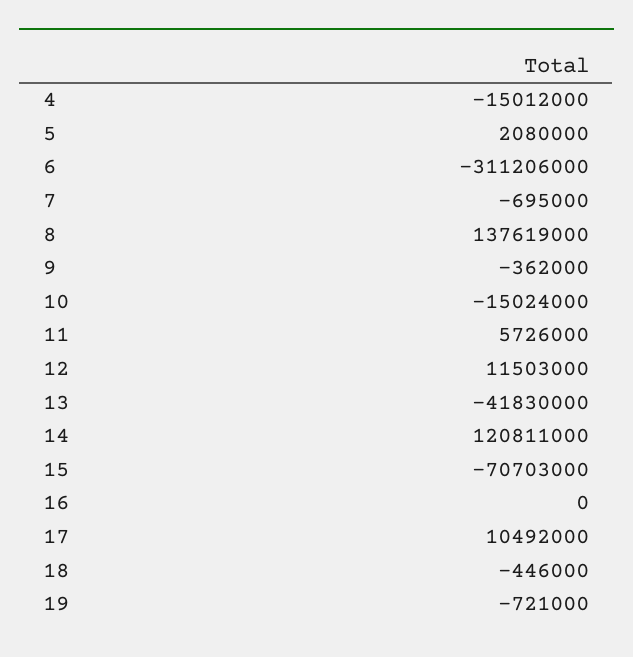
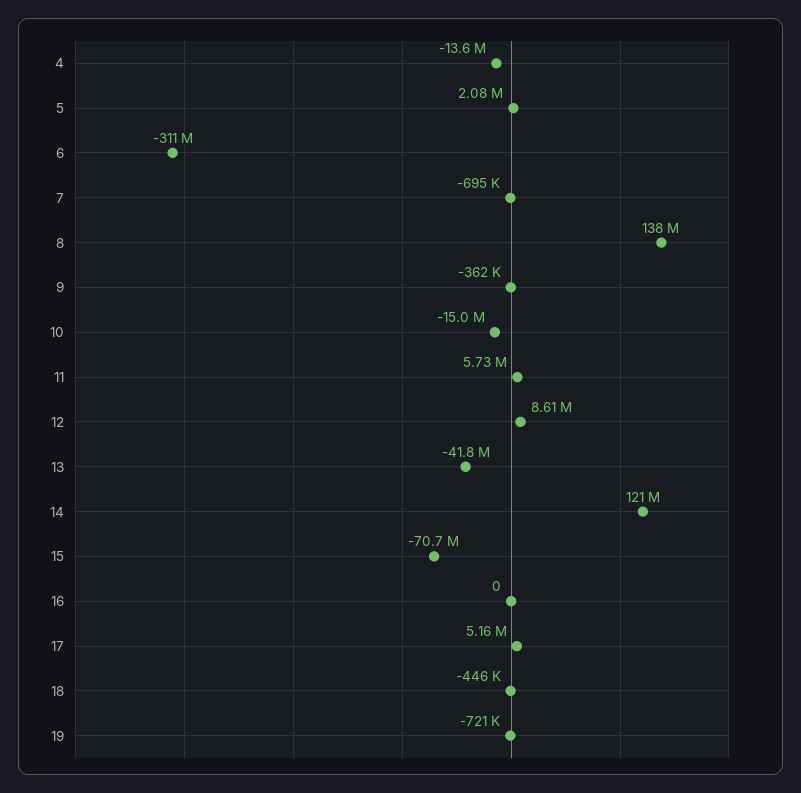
  {
-   "4": -15012000,
+   "4": -13600000,
    "5": 2080000,
    "6": -311206000,
    "7": -695000,
    "8": 137619000,
    "9": -362000,
    "10": -15024000,
    "11": 5726000,
-   "12": 11503000,
+   "12": 8610000,
    "13": -41830000,
    "14": 120811000,
    "15": -70703000,
    "16": 0,
-   "17": 10492000,
+   "17": 5160000,
    "18": -446000,
    "19": -721000
  }

